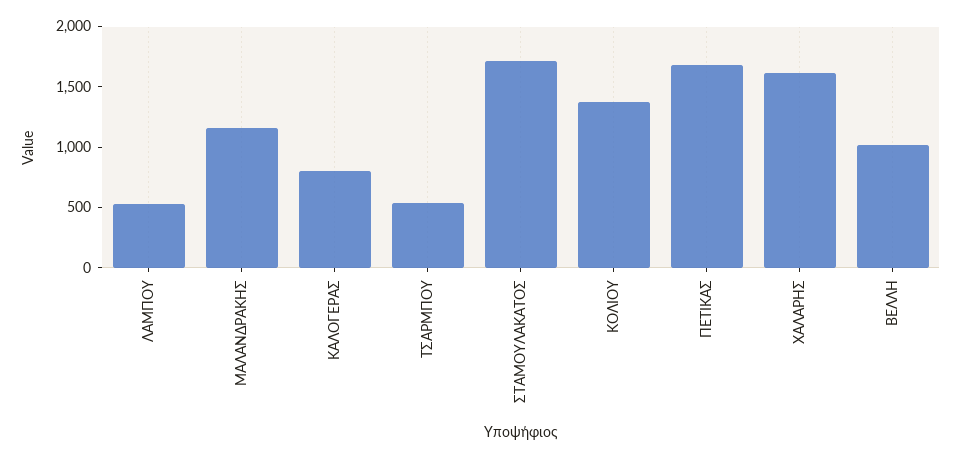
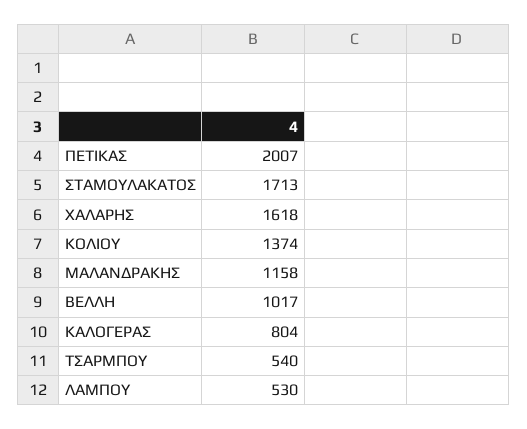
  {
    "ΛΑΜΠΟΥ": 530,
    "ΜΑΛΑΝΔΡΑΚΗΣ": 1158,
    "ΚΑΛΟΓΕΡΑΣ": 804,
    "ΤΣΑΡΜΠΟΥ": 540,
    "ΣΤΑΜΟΥΛΑΚΑΤΟΣ": 1713,
    "ΚΟΛΙΟΥ": 1374,
-   "ΠΕΤΙΚΑΣ": 1700,
+   "ΠΕΤΙΚΑΣ": 2007,
    "ΧΑΛΑΡΗΣ": 1618,
    "ΒΕΛΛΗ": 1017
  }

